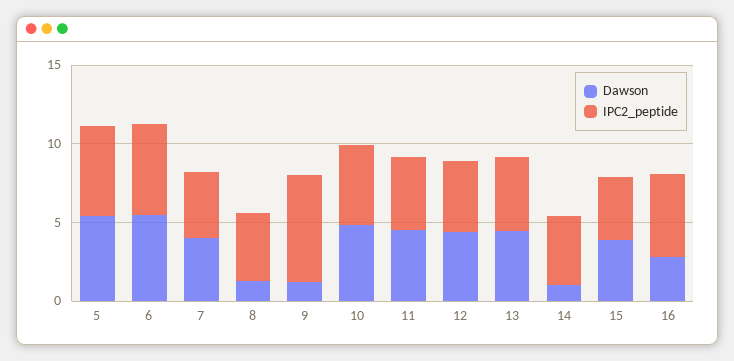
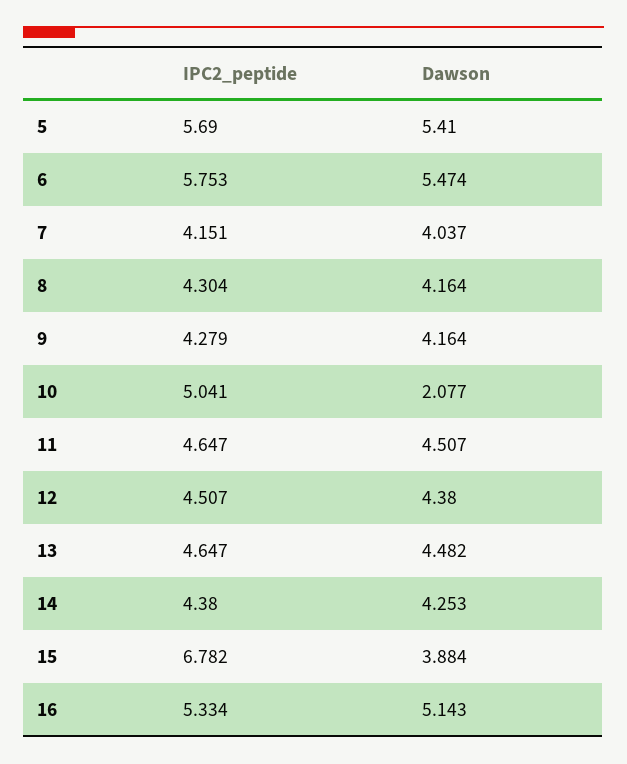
  {
    "Dawson": {
      "5": 5.41,
      "6": 5.474,
      "7": 4.037,
-     "8": 1,
+     "8": 4.164,
-     "9": 1,
+     "9": 4.164,
-     "10": 5,
+     "10": 2.077,
      "11": 4.507,
      "12": 4.38,
      "13": 4.482,
-     "14": 1,
+     "14": 4.253,
      "15": 3.884,
-     "16": 3
+     "16": 5.143
    },
    "IPC2_peptide": {
      "5": 5.69,
      "6": 5.753,
      "7": 4.151,
      "8": 4.304,
-     "9": 7,
+     "9": 4.279,
      "10": 5.041,
      "11": 4.647,
      "12": 4.507,
      "13": 4.647,
      "14": 4.38,
-     "15": 4,
+     "15": 6.782,
      "16": 5.334
    }
  }

